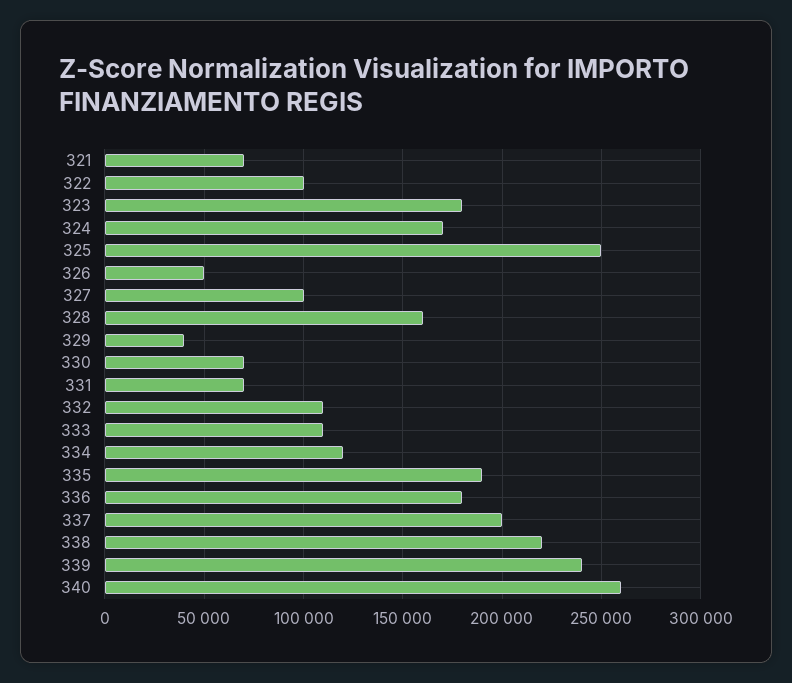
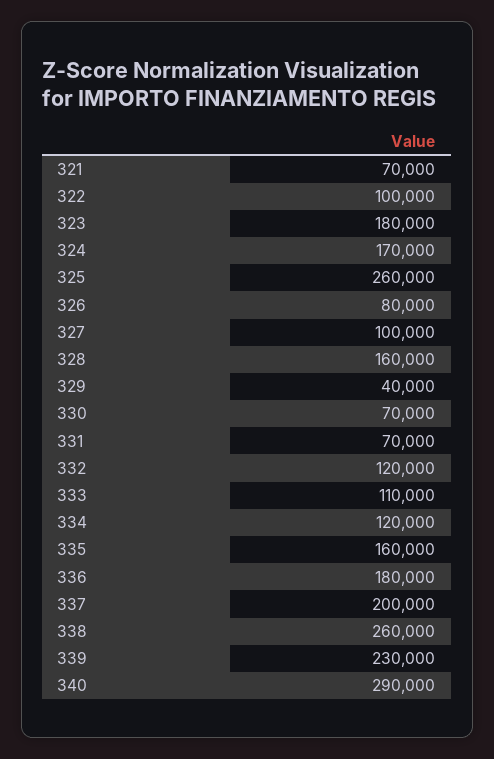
  {
    "321": 70000,
    "322": 100000,
    "323": 180000,
    "324": 170000,
-   "325": 250000,
+   "325": 260000,
-   "326": 50000,
+   "326": 80000,
    "327": 100000,
    "328": 160000,
    "329": 40000,
    "330": 70000,
    "331": 70000,
-   "332": 110000,
+   "332": 120000,
    "333": 110000,
    "334": 120000,
-   "335": 190000,
+   "335": 160000,
    "336": 180000,
    "337": 200000,
-   "338": 220000,
+   "338": 260000,
-   "339": 240000,
+   "339": 230000,
-   "340": 260000
+   "340": 290000
  }

